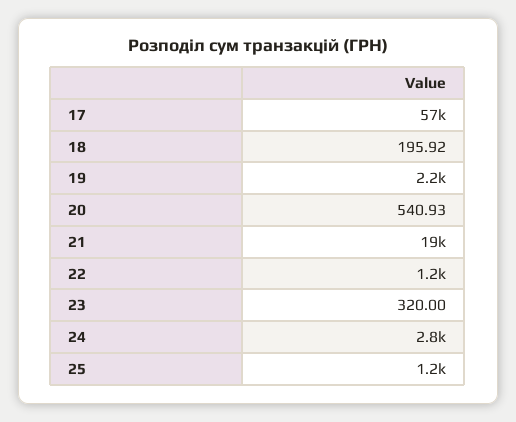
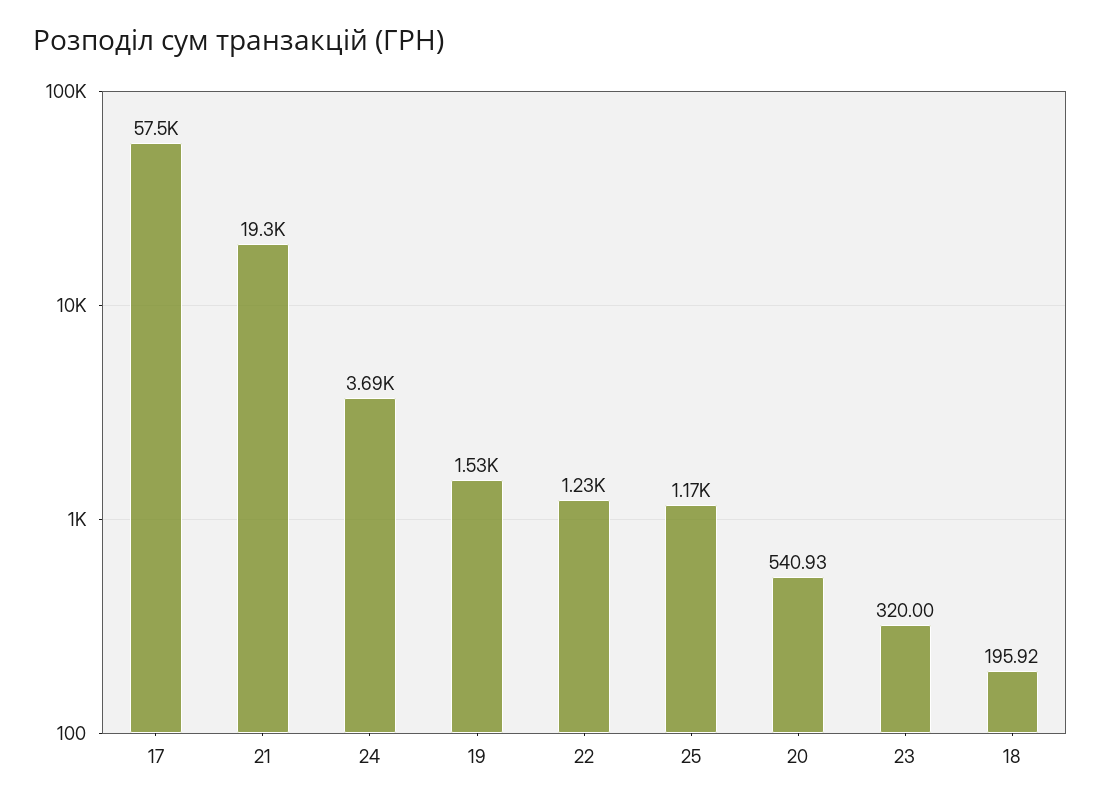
  {
    "17": 57500,
    "18": 195.92,
-   "19": 2200,
+   "19": 1530,
    "20": 540.93,
    "21": 19300,
    "22": 1230,
    "23": 320,
-   "24": 2800,
+   "24": 3690,
    "25": 1170
  }

